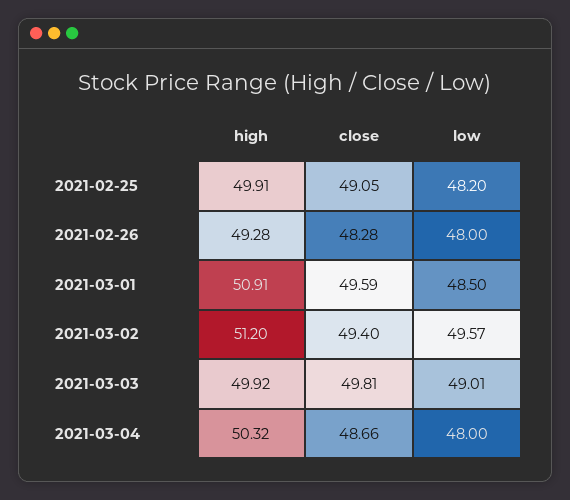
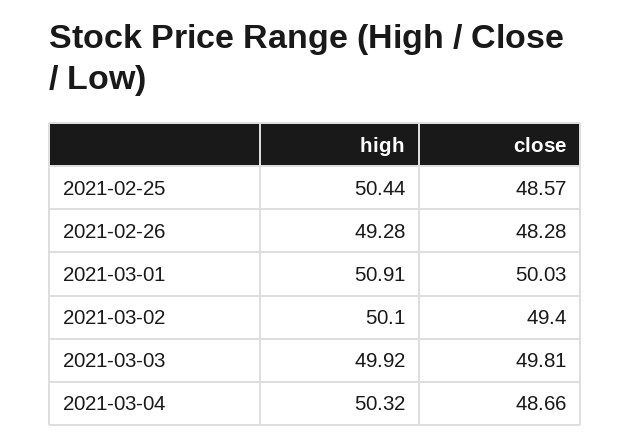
  {
    "high": {
-     "2021-02-25": 49.91,
+     "2021-02-25": 50.44,
      "2021-02-26": 49.28,
      "2021-03-01": 50.91,
-     "2021-03-02": 51.2,
+     "2021-03-02": 50.1,
      "2021-03-03": 49.92,
      "2021-03-04": 50.32
    },
    "close": {
-     "2021-02-25": 49.05,
+     "2021-02-25": 48.57,
      "2021-02-26": 48.28,
-     "2021-03-01": 49.59,
+     "2021-03-01": 50.03,
      "2021-03-02": 49.4,
      "2021-03-03": 49.81,
      "2021-03-04": 48.66
-   },
+   }
-   "low": {
-     "2021-02-25": 48.2,
-     "2021-02-26": 48,
-     "2021-03-01": 48.5,
-     "2021-03-02": 49.57,
-     "2021-03-03": 49.01,
-     "2021-03-04": 48
-   }
  }

